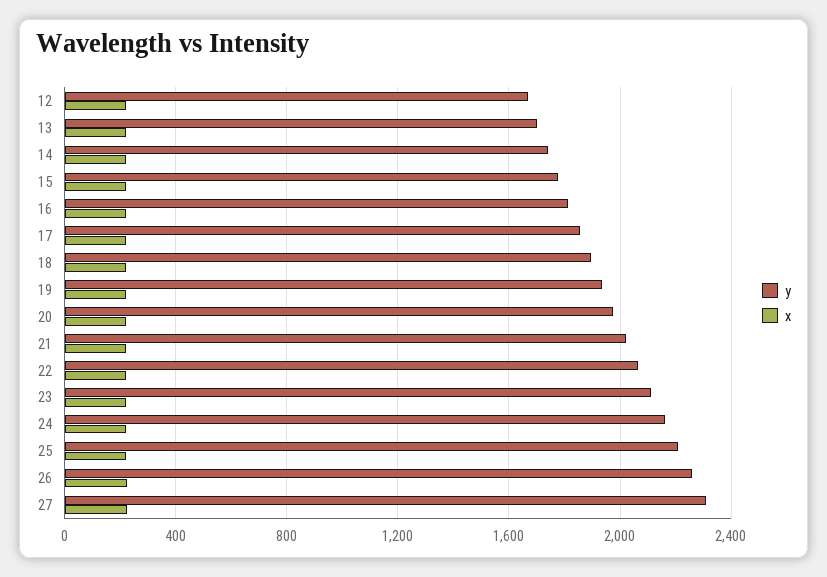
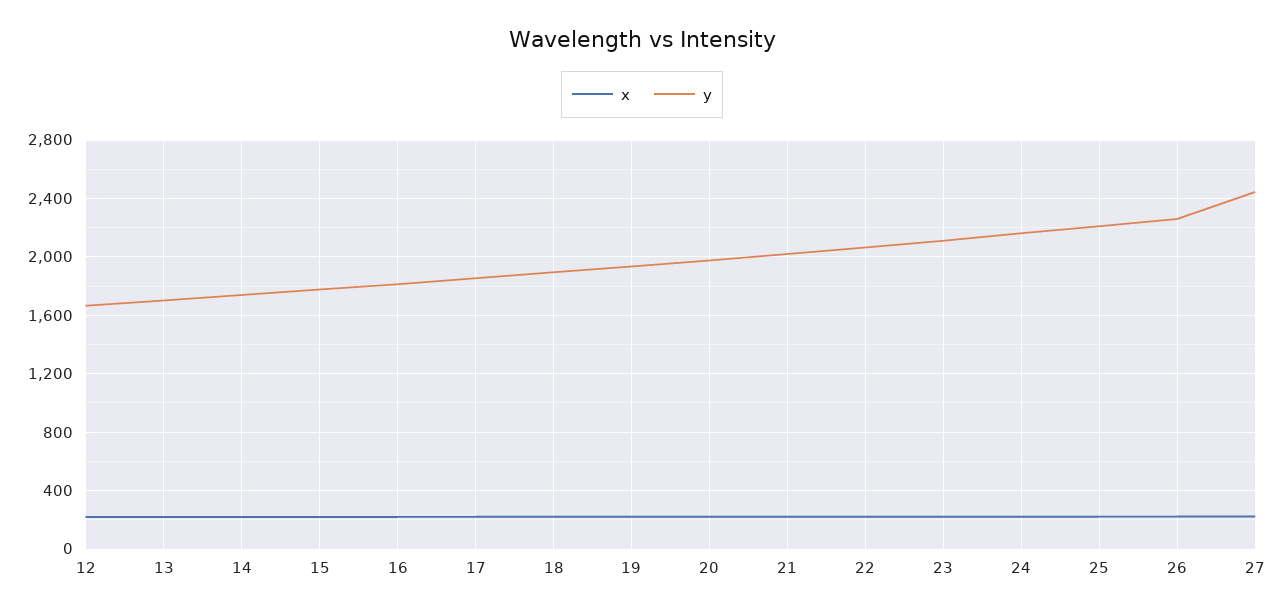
  {
    "y": {
      "12": 1650,
      "13": 1700,
      "14": 1750,
      "15": 1800,
      "16": 1800,
      "17": 1850,
      "18": 1900,
      "19": 1950,
      "20": 2000,
      "21": 2000,
      "22": 2050,
      "23": 2100,
      "24": 2150,
      "25": 2200,
      "26": 2250,
-     "27": 2300
+     "27": 2450
    },
    "x": {
      "12": 200,
      "13": 200,
      "14": 200,
      "15": 200,
      "16": 200,
      "17": 200,
      "18": 200,
      "19": 200,
      "20": 200,
      "21": 200,
      "22": 200,
      "23": 200,
      "24": 200,
      "25": 200,
      "26": 200,
      "27": 200
    }
  }

